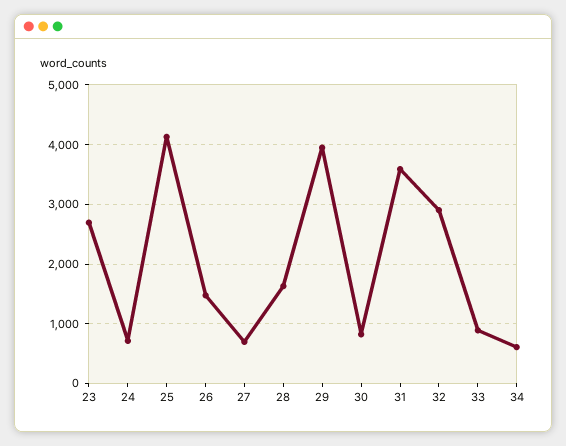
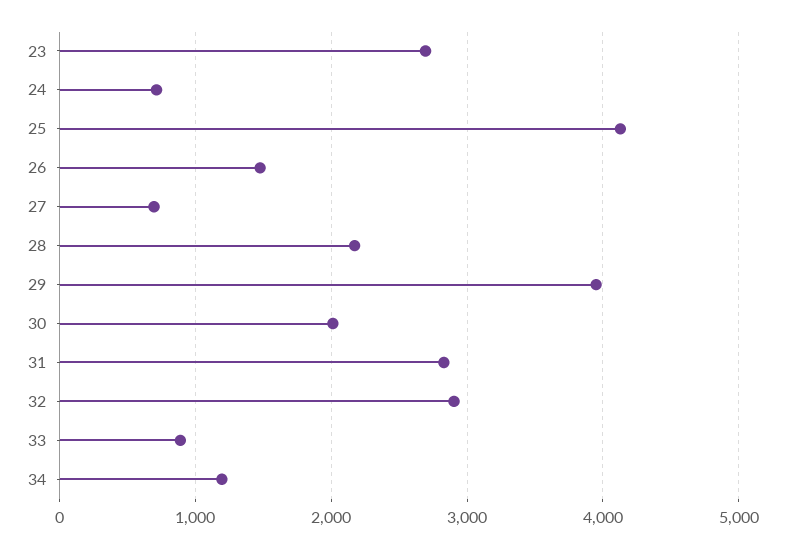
  {
    "23": 2700,
    "24": 700,
    "25": 4100,
    "26": 1500,
    "27": 700,
-   "28": 1600,
+   "28": 2200,
    "29": 4000,
-   "30": 800,
+   "30": 2000,
-   "31": 3600,
+   "31": 2800,
    "32": 2900,
    "33": 900,
-   "34": 600
+   "34": 1200
  }

